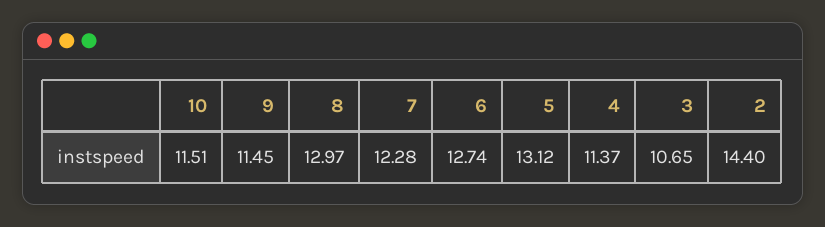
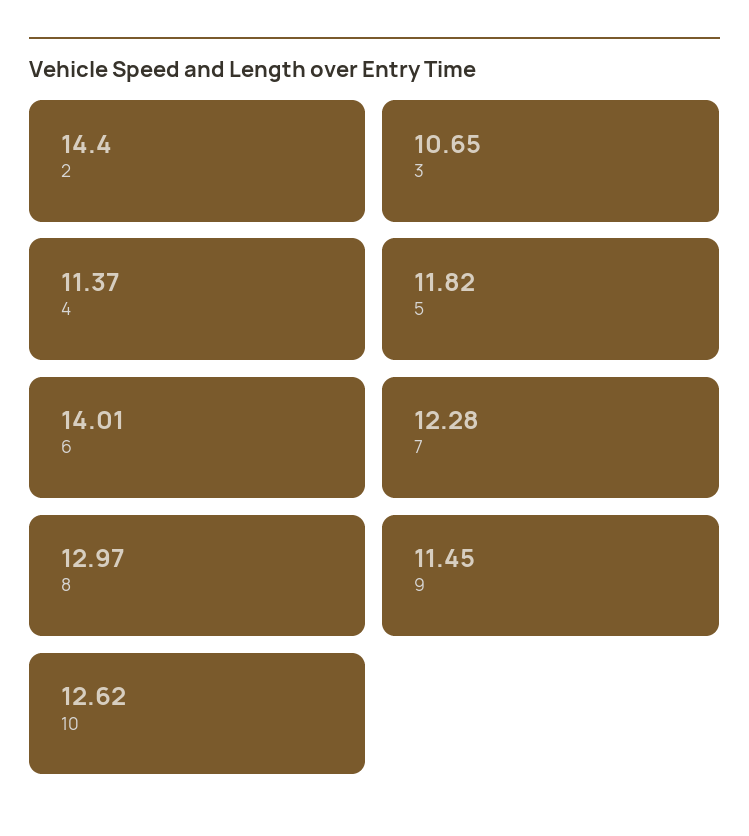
  {
-   "10": 11.51,
+   "10": 12.62,
    "9": 11.45,
    "8": 12.97,
    "7": 12.28,
-   "6": 12.74,
+   "6": 14.01,
-   "5": 13.12,
+   "5": 11.82,
    "4": 11.37,
    "3": 10.65,
    "2": 14.4
  }

